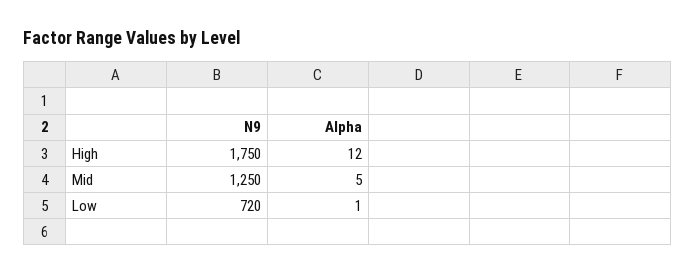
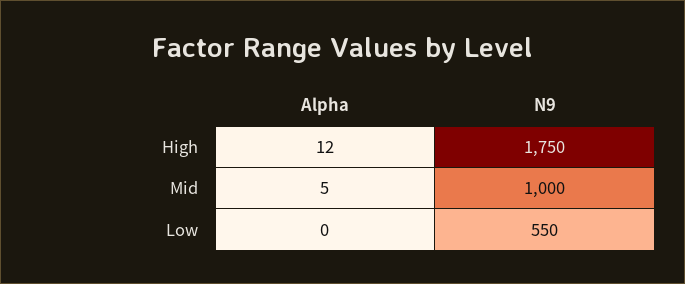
  {
    "N9": {
      "High": 1750,
-     "Mid": 1250,
+     "Mid": 1000,
-     "Low": 720
+     "Low": 550
    },
    "Alpha": {
      "High": 12,
      "Mid": 5,
-     "Low": 1
+     "Low": 0
    }
  }

